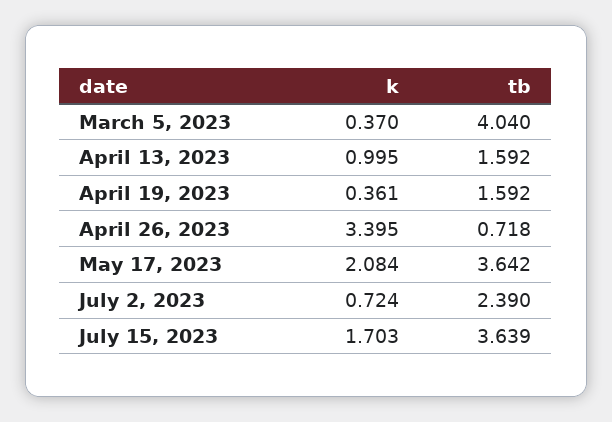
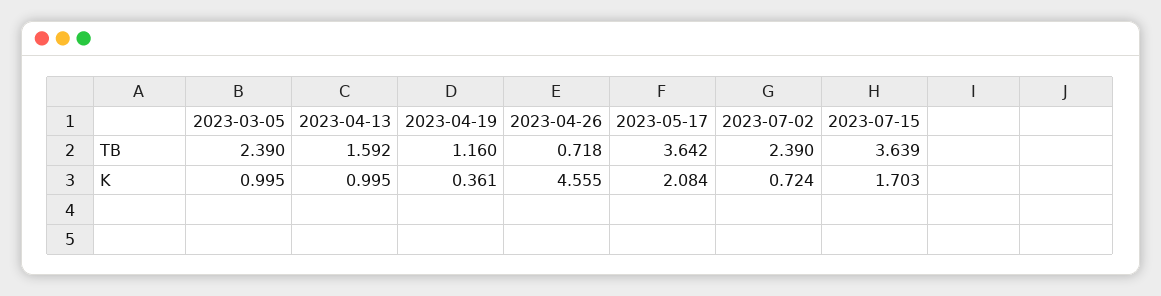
  {
    "k": {
-     "March 5, 2023": 0.37,
+     "March 5, 2023": 0.995,
      "April 13, 2023": 0.995,
      "April 19, 2023": 0.361,
-     "April 26, 2023": 3.395,
+     "April 26, 2023": 4.555,
      "May 17, 2023": 2.084,
      "July 2, 2023": 0.724,
      "July 15, 2023": 1.703
    },
    "tb": {
-     "March 5, 2023": 4.04,
+     "March 5, 2023": 2.39,
      "April 13, 2023": 1.592,
-     "April 19, 2023": 1.592,
+     "April 19, 2023": 1.16,
      "April 26, 2023": 0.718,
      "May 17, 2023": 3.642,
      "July 2, 2023": 2.39,
      "July 15, 2023": 3.639
    }
  }

